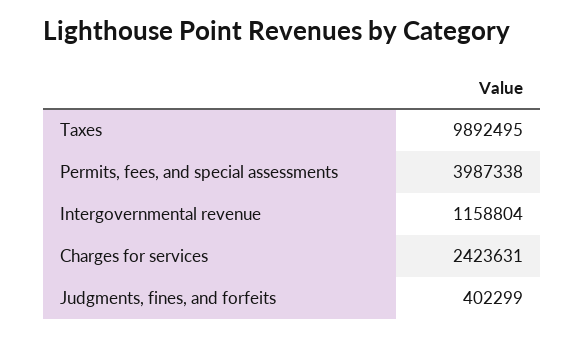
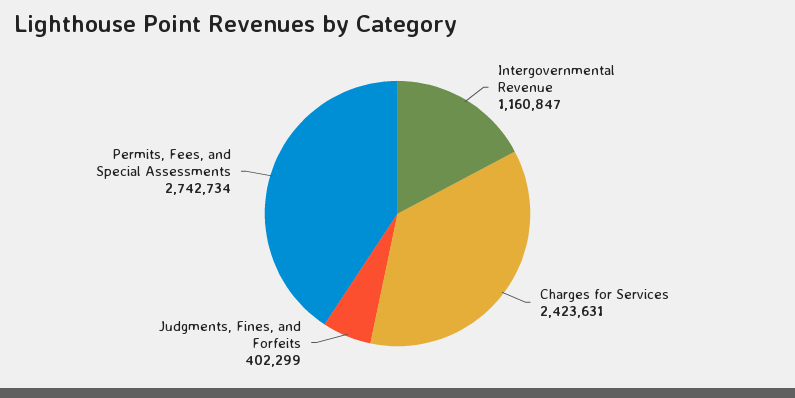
  {
-   "Taxes": 9892495,
-   "Permits, fees, and special assessments": 3987338,
+   "Permits, fees, and special assessments": 2742734,
-   "Intergovernmental revenue": 1158804,
+   "Intergovernmental revenue": 1160847,
    "Charges for services": 2423631,
    "Judgments, fines, and forfeits": 402299
  }

